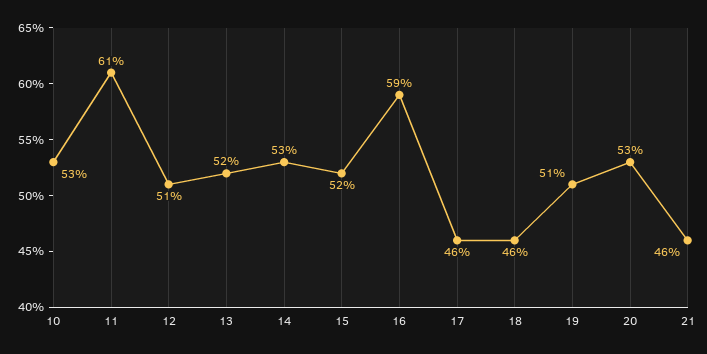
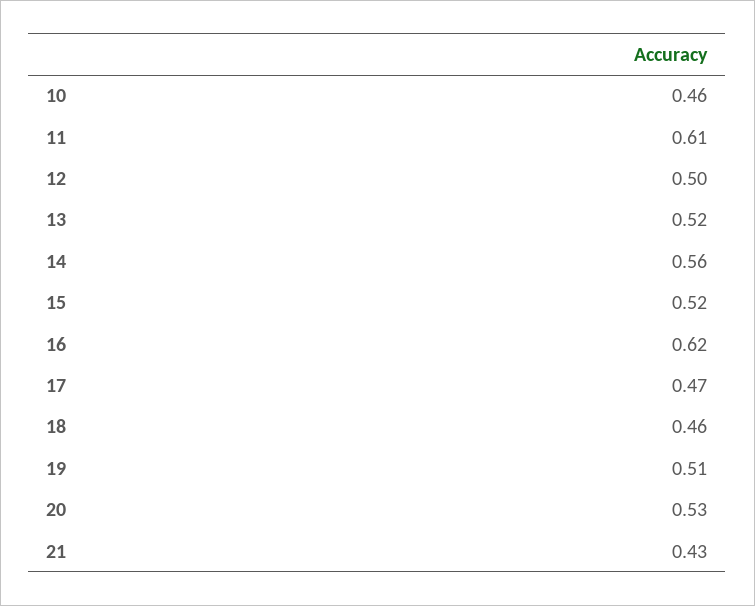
  {
-   "10": 0.53,
+   "10": 0.46,
    "11": 0.61,
-   "12": 0.51,
+   "12": 0.5,
    "13": 0.52,
-   "14": 0.53,
+   "14": 0.56,
    "15": 0.52,
-   "16": 0.59,
+   "16": 0.62,
-   "17": 0.46,
+   "17": 0.47,
    "18": 0.46,
    "19": 0.51,
    "20": 0.53,
-   "21": 0.46
+   "21": 0.43
  }

